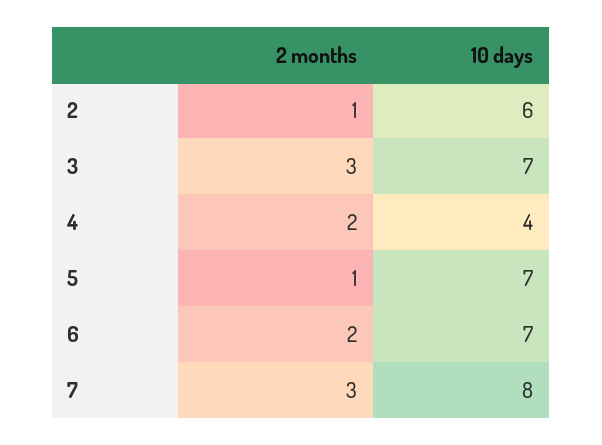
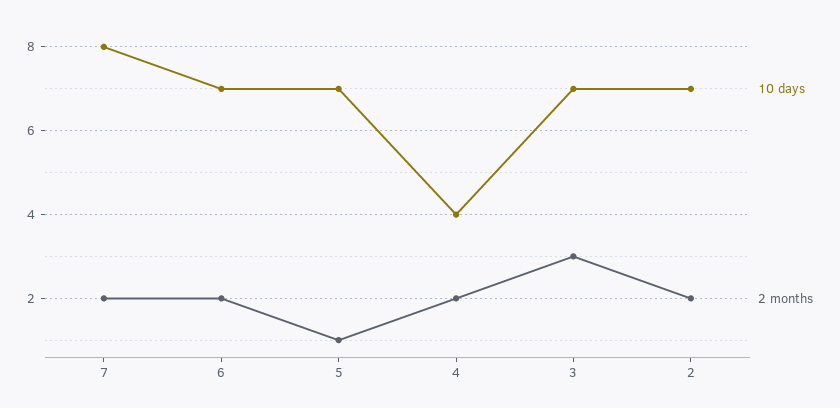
  {
    "2 months": {
-     "2": 1,
+     "2": 2,
      "3": 3,
      "4": 2,
      "5": 1,
      "6": 2,
-     "7": 3
+     "7": 2
    },
    "10 days": {
-     "2": 6,
+     "2": 7,
      "3": 7,
      "4": 4,
      "5": 7,
      "6": 7,
      "7": 8
    }
  }

